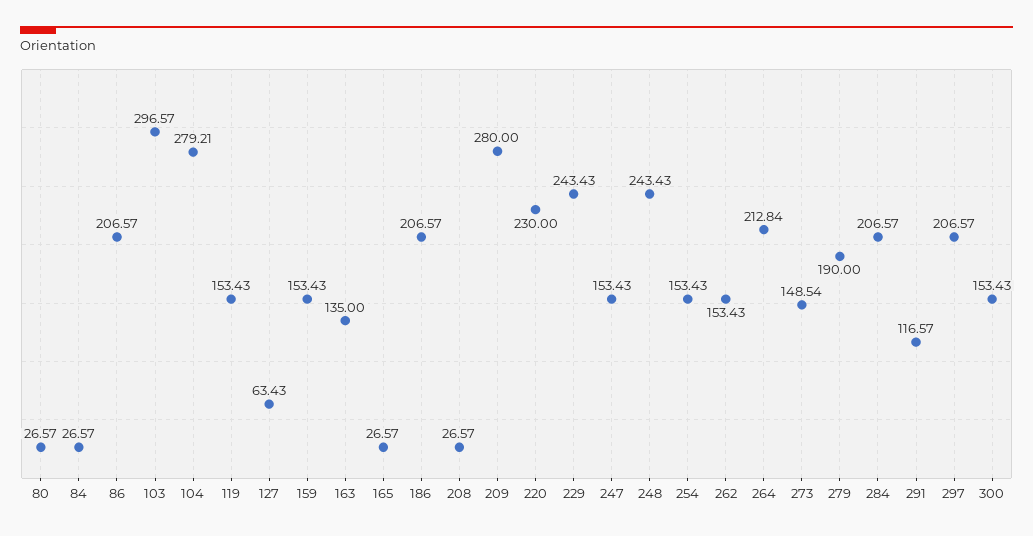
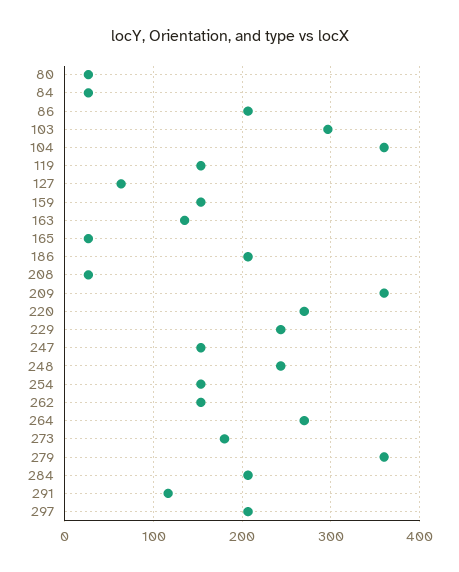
  {
    "80": 26.57,
    "84": 26.57,
    "86": 206.57,
    "103": 296.57,
-   "104": 279.21,
+   "104": 360,
    "119": 153.43,
    "127": 63.43,
    "159": 153.43,
    "163": 135,
    "165": 26.57,
    "186": 206.57,
    "208": 26.57,
-   "209": 280,
+   "209": 360,
-   "220": 230,
+   "220": 270,
    "229": 243.43,
    "247": 153.43,
    "248": 243.43,
    "254": 153.43,
    "262": 153.43,
-   "264": 212.84,
+   "264": 270,
-   "273": 148.54,
+   "273": 180,
-   "279": 190,
+   "279": 360,
    "284": 206.57,
    "291": 116.57,
-   "297": 206.57,
+   "297": 206.57
-   "300": 153.43
  }

